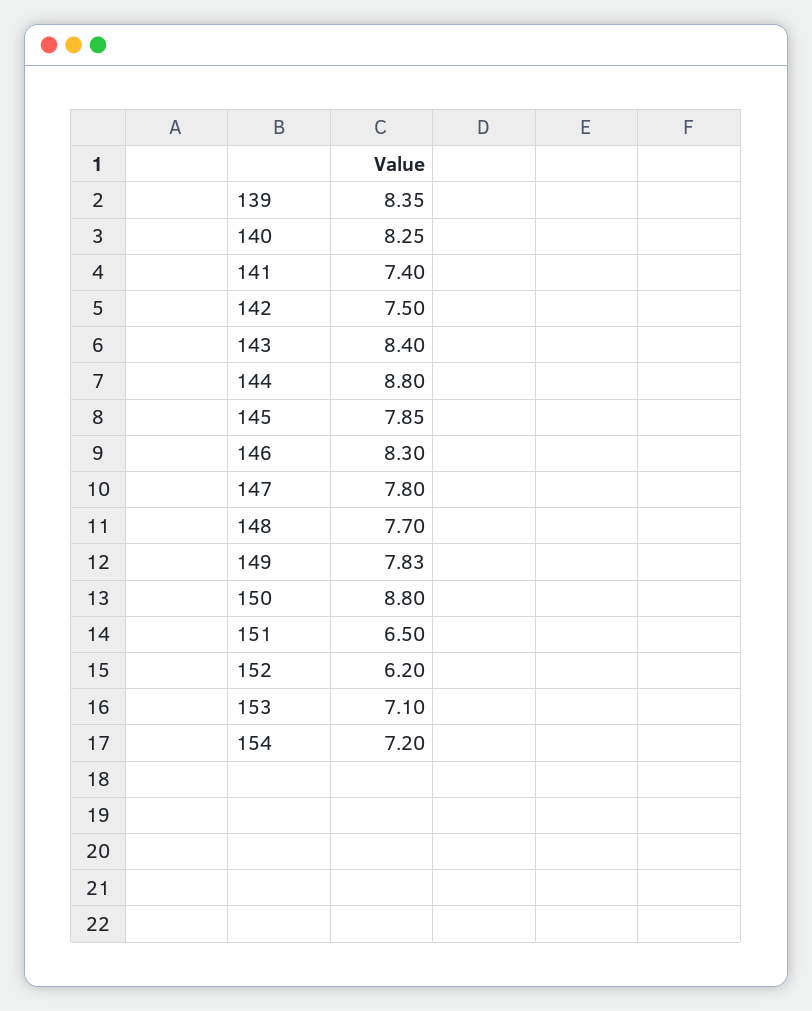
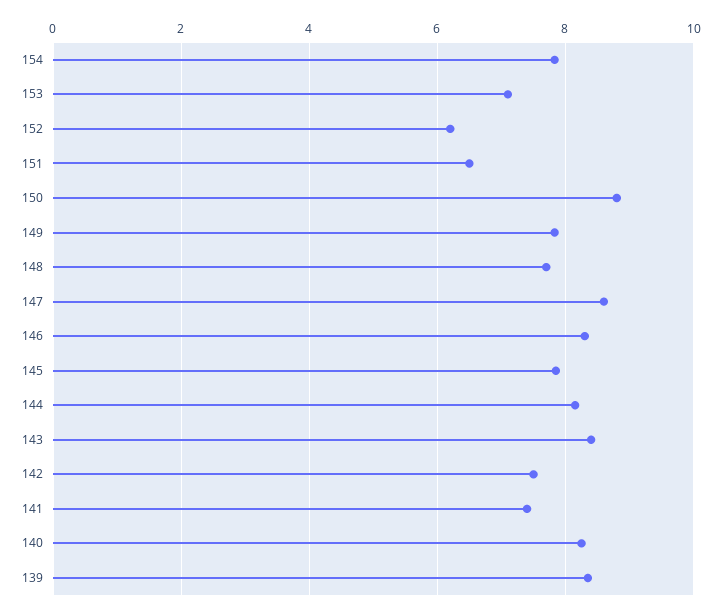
  {
    "139": 8.35,
    "140": 8.25,
    "141": 7.4,
    "142": 7.5,
    "143": 8.4,
-   "144": 8.8,
+   "144": 8.2,
    "145": 7.85,
    "146": 8.3,
-   "147": 7.8,
+   "147": 8.6,
    "148": 7.7,
    "149": 7.83,
    "150": 8.8,
    "151": 6.5,
    "152": 6.2,
    "153": 7.1,
-   "154": 7.2
+   "154": 7.8
  }

